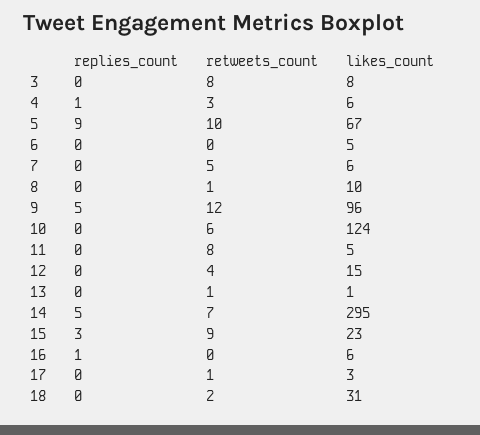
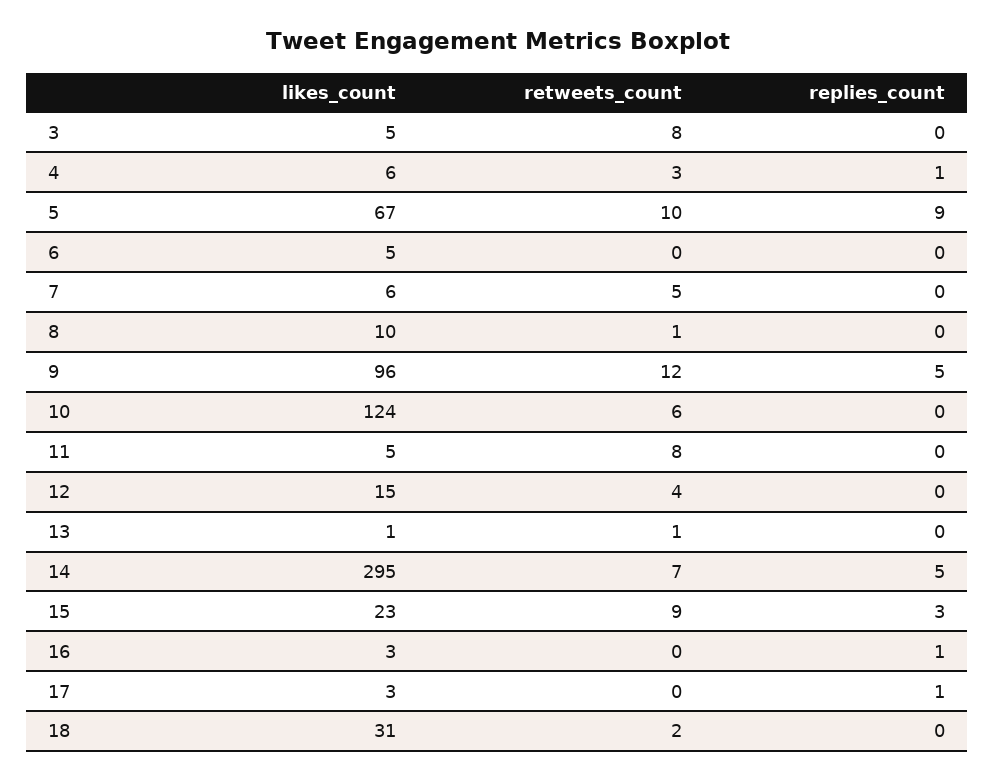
  {
    "replies_count": {
      "3": 0,
      "4": 1,
      "5": 9,
      "6": 0,
      "7": 0,
      "8": 0,
      "9": 5,
      "10": 0,
      "11": 0,
      "12": 0,
      "13": 0,
      "14": 5,
      "15": 3,
      "16": 1,
-     "17": 0,
+     "17": 1,
      "18": 0
    },
    "retweets_count": {
      "3": 8,
      "4": 3,
      "5": 10,
      "6": 0,
      "7": 5,
      "8": 1,
      "9": 12,
      "10": 6,
      "11": 8,
      "12": 4,
      "13": 1,
      "14": 7,
      "15": 9,
      "16": 0,
-     "17": 1,
+     "17": 0,
      "18": 2
    },
    "likes_count": {
-     "3": 8,
+     "3": 5,
      "4": 6,
      "5": 67,
      "6": 5,
      "7": 6,
      "8": 10,
      "9": 96,
      "10": 124,
      "11": 5,
      "12": 15,
      "13": 1,
      "14": 295,
      "15": 23,
-     "16": 6,
+     "16": 3,
      "17": 3,
      "18": 31
    }
  }

